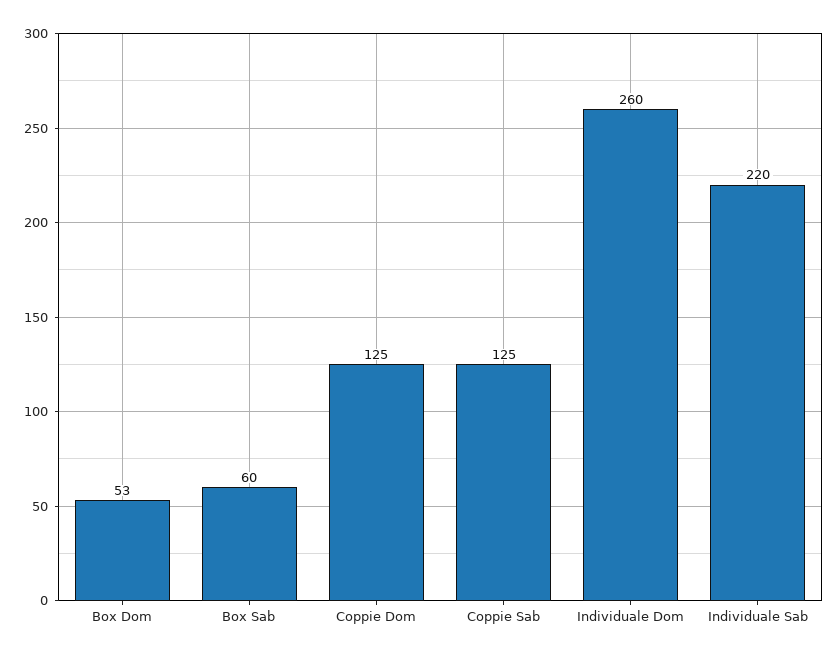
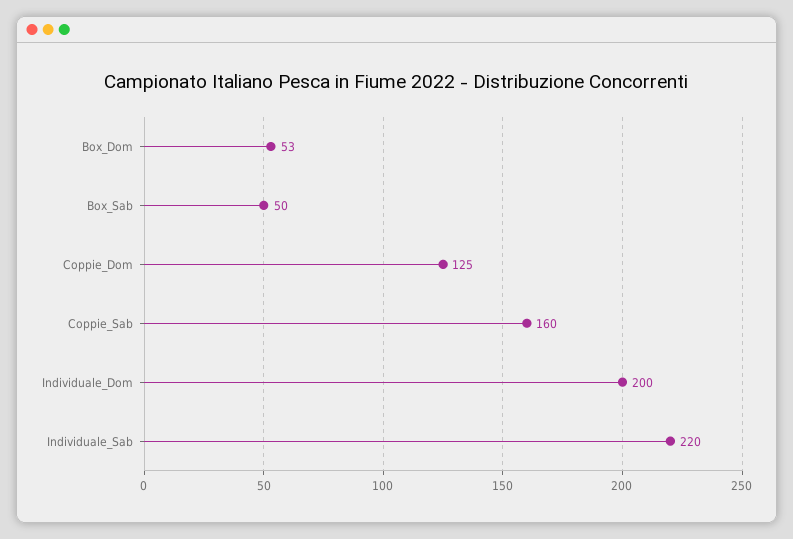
  {
    "Box Dom": 53,
-   "Box Sab": 60,
+   "Box Sab": 50,
    "Coppie Dom": 125,
-   "Coppie Sab": 125,
+   "Coppie Sab": 160,
-   "Individuale Dom": 260,
+   "Individuale Dom": 200,
    "Individuale Sab": 220
  }

